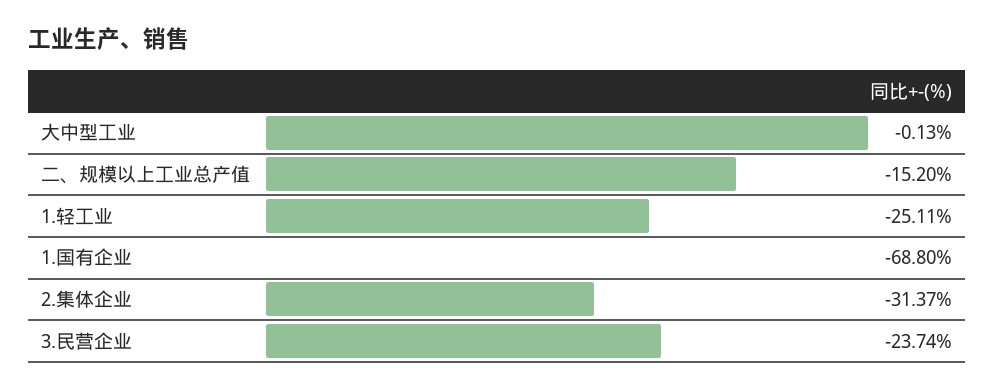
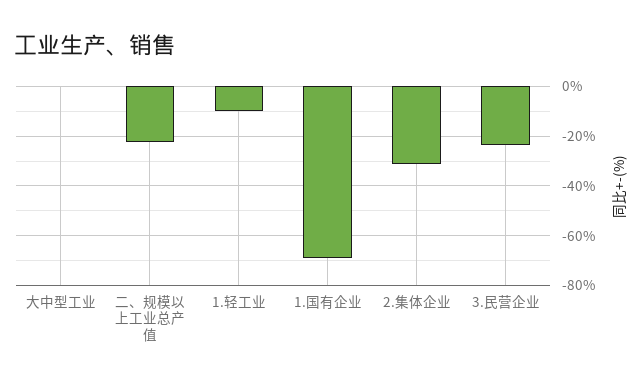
  {
    "大中型工业": -0.13,
-   "二、规模以上工业总产值": -15.2,
+   "二、规模以上工业总产值": -22.5,
-   "1.轻工业": -25.11,
+   "1.轻工业": -10,
    "1.国有企业": -68.8,
    "2.集体企业": -31.37,
    "3.民营企业": -23.74
  }

